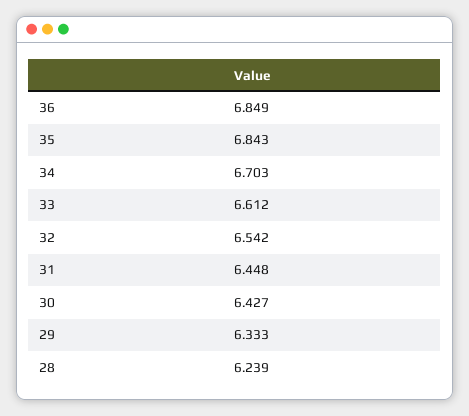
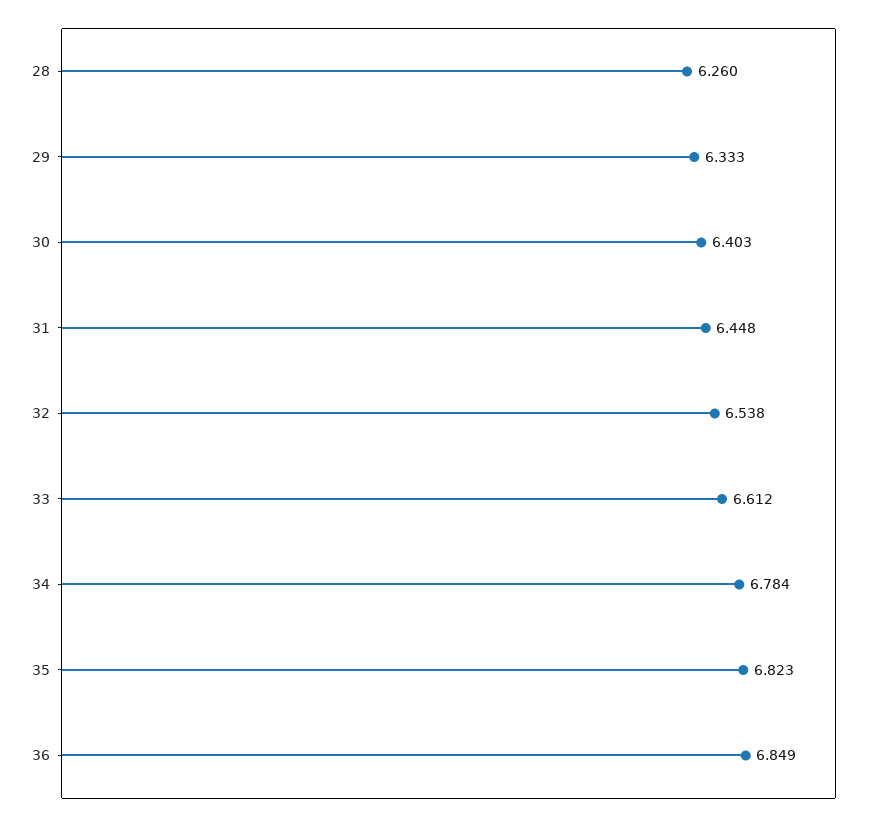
  {
    "36": 6.849,
-   "35": 6.843,
+   "35": 6.823,
-   "34": 6.703,
+   "34": 6.784,
    "33": 6.612,
-   "32": 6.542,
+   "32": 6.538,
    "31": 6.448,
-   "30": 6.427,
+   "30": 6.403,
    "29": 6.333,
-   "28": 6.239
+   "28": 6.26
  }

